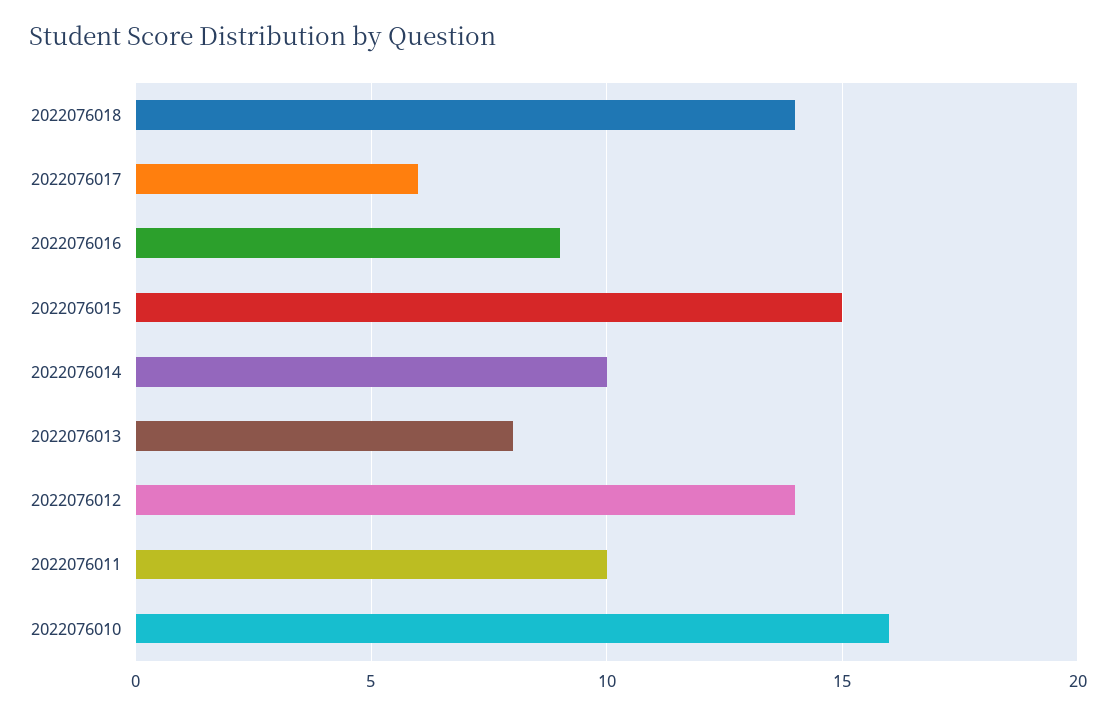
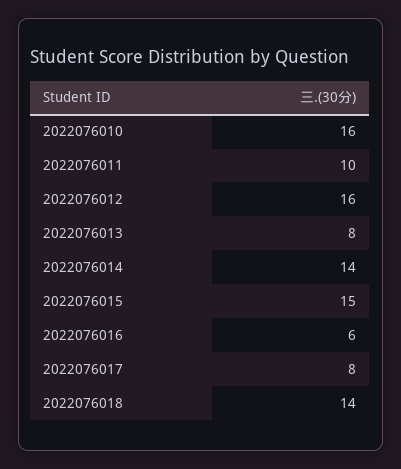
  {
    "2022076018": 14,
-   "2022076017": 6,
+   "2022076017": 8,
-   "2022076016": 9,
+   "2022076016": 6,
    "2022076015": 15,
-   "2022076014": 10,
+   "2022076014": 14,
    "2022076013": 8,
-   "2022076012": 14,
+   "2022076012": 16,
    "2022076011": 10,
    "2022076010": 16
  }

